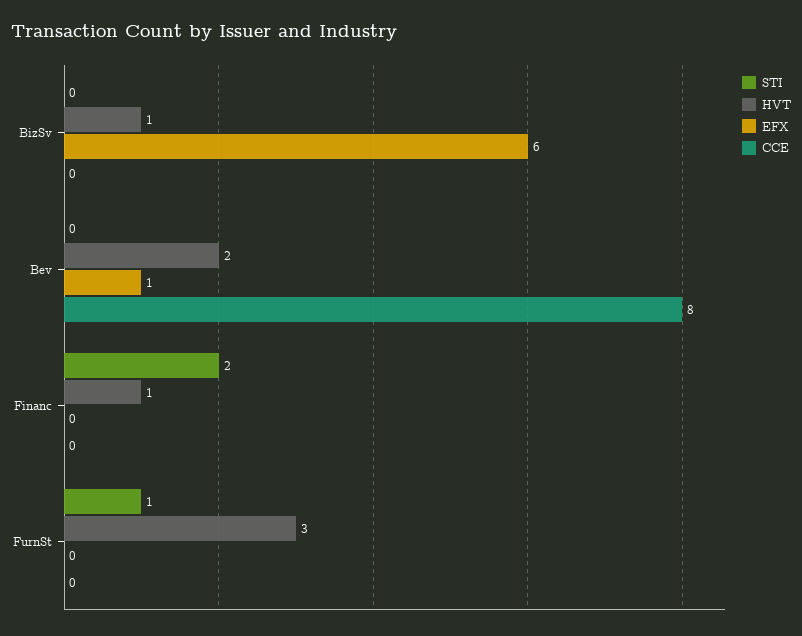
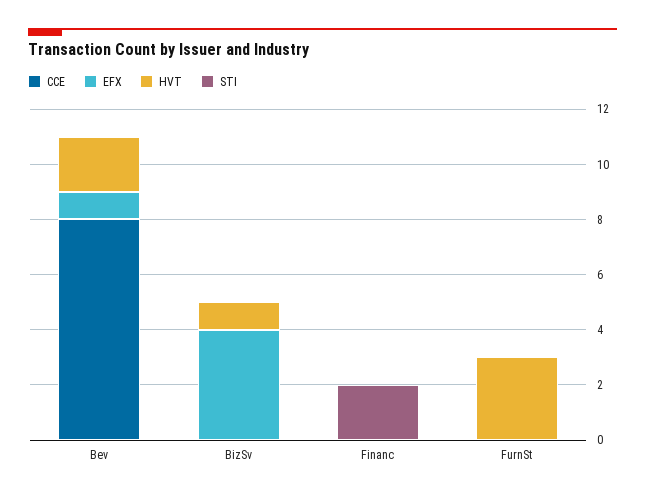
  {
    "STI": {
      "BizSv": 0,
      "Bev": 0,
      "Financ": 2,
-     "FurnSt": 1
+     "FurnSt": 0
    },
    "HVT": {
      "BizSv": 1,
      "Bev": 2,
-     "Financ": 1,
+     "Financ": 0,
      "FurnSt": 3
    },
    "EFX": {
-     "BizSv": 6,
+     "BizSv": 4,
      "Bev": 1,
      "Financ": 0,
      "FurnSt": 0
    },
    "CCE": {
      "BizSv": 0,
      "Bev": 8,
      "Financ": 0,
      "FurnSt": 0
    }
  }

